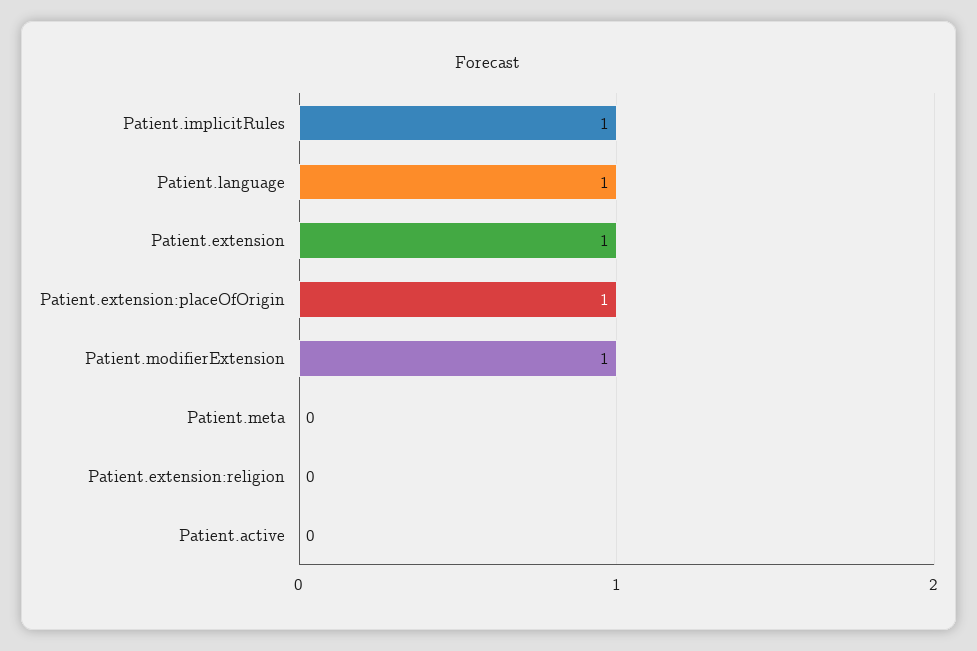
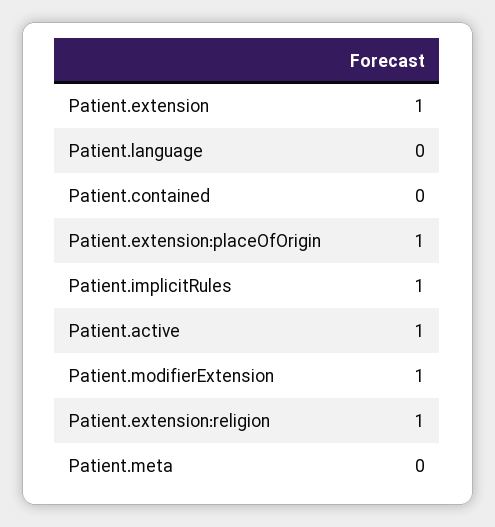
  {
    "Patient.implicitRules": 1,
-   "Patient.language": 1,
+   "Patient.language": 0,
    "Patient.extension": 1,
    "Patient.extension:placeOfOrigin": 1,
    "Patient.modifierExtension": 1,
    "Patient.meta": 0,
-   "Patient.extension:religion": 0,
+   "Patient.extension:religion": 1,
-   "Patient.active": 0
+   "Patient.active": 1,
+   "Patient.contained": 0
  }

